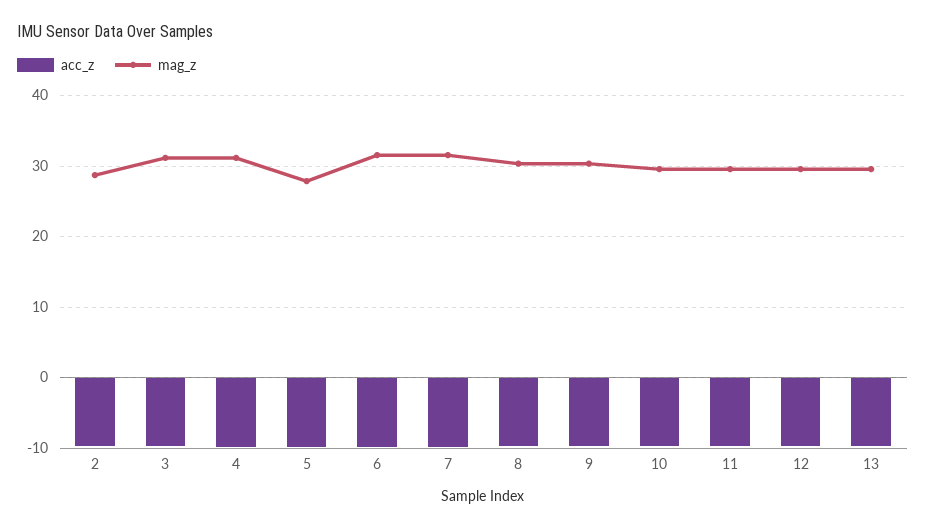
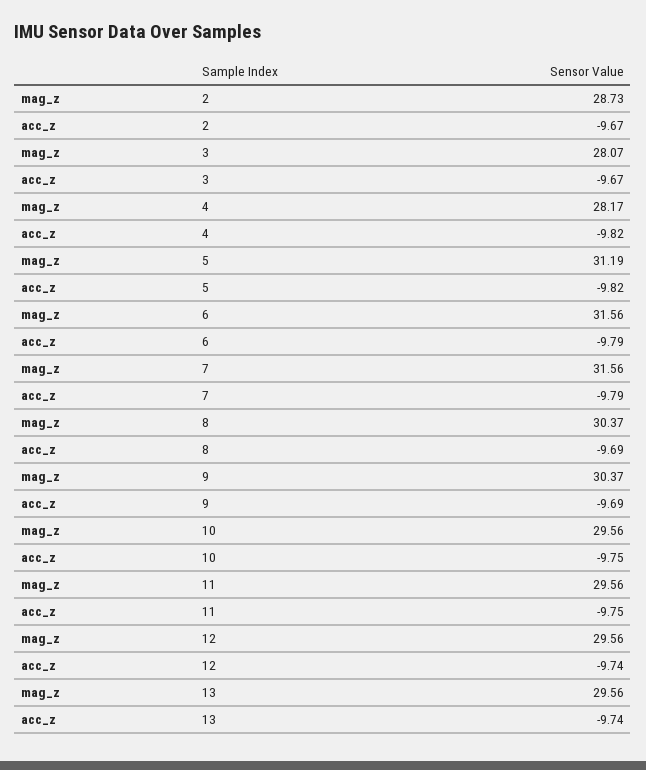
  {
    "acc_z": {
      "2": -9.67,
      "3": -9.67,
      "4": -9.82,
      "5": -9.82,
      "6": -9.79,
      "7": -9.79,
      "8": -9.69,
      "9": -9.69,
      "10": -9.75,
      "11": -9.75,
      "12": -9.74,
      "13": -9.74
    },
    "mag_z": {
      "2": 28.73,
-     "3": 31,
+     "3": 28.07,
-     "4": 31,
+     "4": 28.17,
-     "5": 28,
+     "5": 31.19,
      "6": 31.56,
      "7": 31.56,
      "8": 30.37,
      "9": 30.37,
      "10": 29.56,
      "11": 29.56,
      "12": 29.56,
      "13": 29.56
    }
  }

